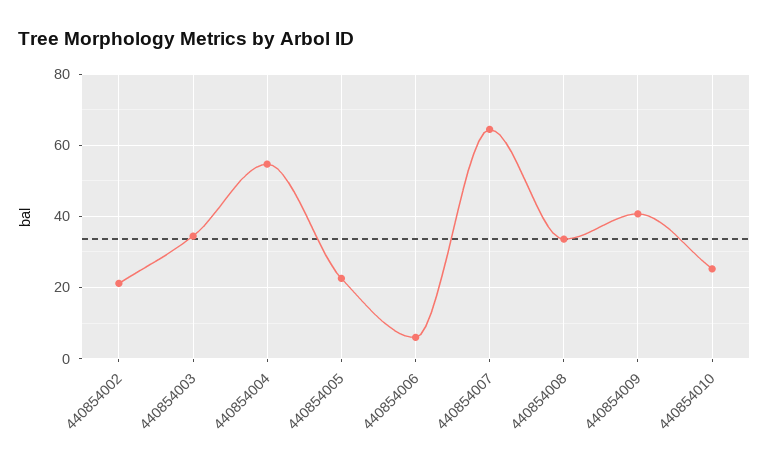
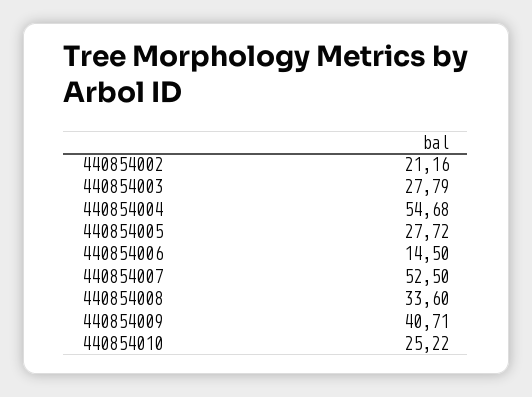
  {
    "440854002": 21.16,
-   "440854003": 34,
+   "440854003": 27.79,
    "440854004": 54.68,
-   "440854005": 22,
+   "440854005": 27.72,
-   "440854006": 6,
+   "440854006": 14.5,
-   "440854007": 64,
+   "440854007": 52.5,
    "440854008": 33.6,
    "440854009": 40.71,
    "440854010": 25.22
  }

